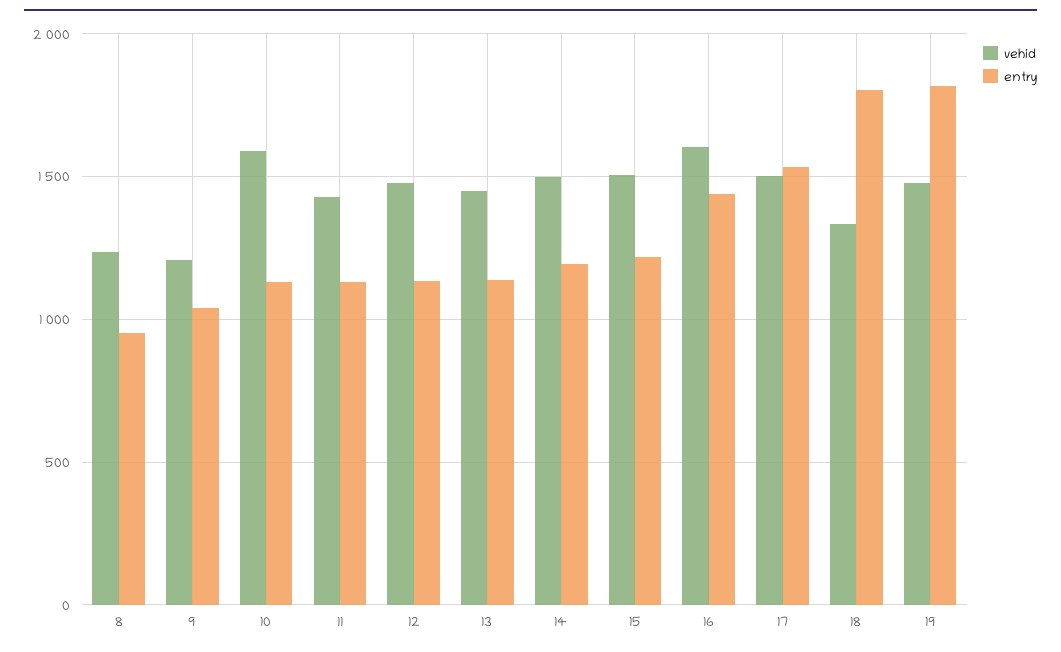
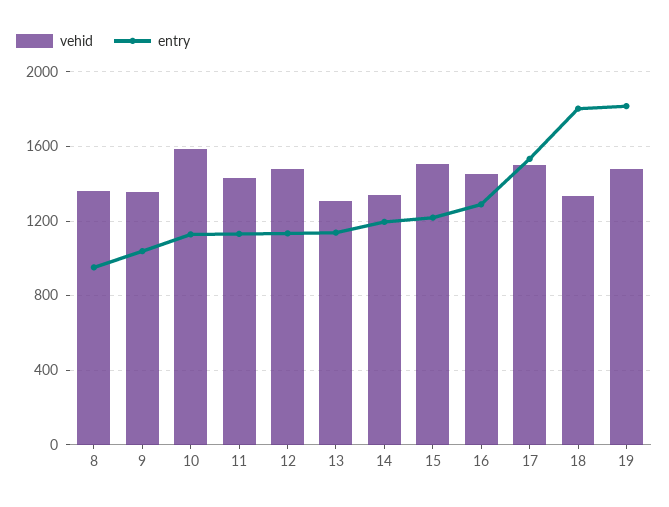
  {
    "vehid": {
-     "8": 1250,
+     "8": 1350,
-     "9": 1200,
+     "9": 1350,
      "10": 1600,
      "11": 1450,
      "12": 1500,
-     "13": 1450,
+     "13": 1300,
-     "14": 1500,
+     "14": 1350,
      "15": 1500,
-     "16": 1600,
+     "16": 1450,
      "17": 1500,
      "18": 1350,
      "19": 1500
    },
    "entry": {
      "8": 950,
      "9": 1050,
      "10": 1150,
      "11": 1150,
      "12": 1150,
      "13": 1150,
      "14": 1200,
      "15": 1200,
-     "16": 1450,
+     "16": 1300,
      "17": 1550,
      "18": 1800,
      "19": 1800
    }
  }

